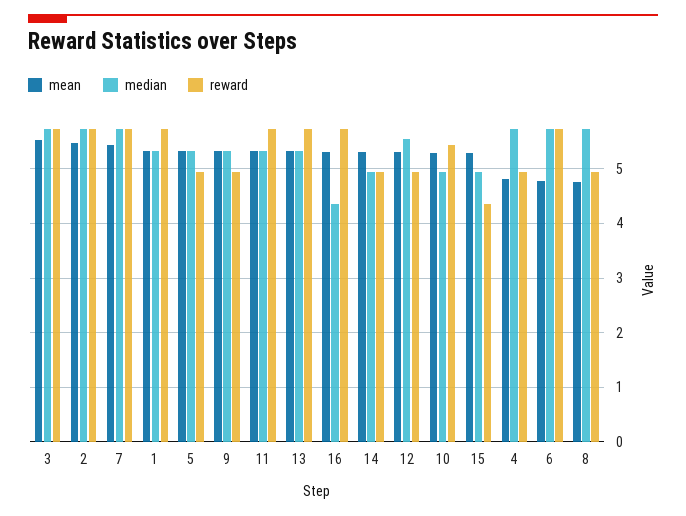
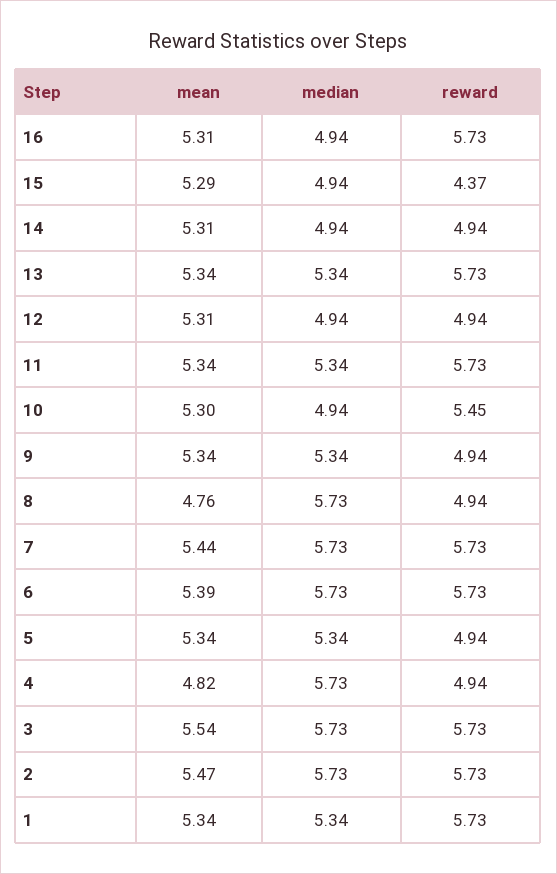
  {
    "mean": {
      "3": 5.54,
      "2": 5.47,
      "7": 5.44,
      "1": 5.34,
      "5": 5.34,
      "9": 5.34,
      "11": 5.34,
      "13": 5.34,
      "16": 5.31,
      "14": 5.31,
      "12": 5.31,
      "10": 5.3,
      "15": 5.29,
      "4": 4.82,
-     "6": 4.8,
+     "6": 5.39,
      "8": 4.76
    },
    "median": {
      "3": 5.73,
      "2": 5.73,
      "7": 5.73,
      "1": 5.34,
      "5": 5.34,
      "9": 5.34,
      "11": 5.34,
      "13": 5.34,
-     "16": 4.4,
+     "16": 4.94,
      "14": 4.94,
-     "12": 5.6,
+     "12": 4.94,
      "10": 4.94,
      "15": 4.94,
      "4": 5.73,
      "6": 5.73,
      "8": 5.73
    },
    "reward": {
      "3": 5.73,
      "2": 5.73,
      "7": 5.73,
      "1": 5.73,
      "5": 4.94,
      "9": 4.94,
      "11": 5.73,
      "13": 5.73,
      "16": 5.73,
      "14": 4.94,
      "12": 4.94,
      "10": 5.45,
      "15": 4.37,
      "4": 4.94,
      "6": 5.73,
      "8": 4.94
    }
  }

